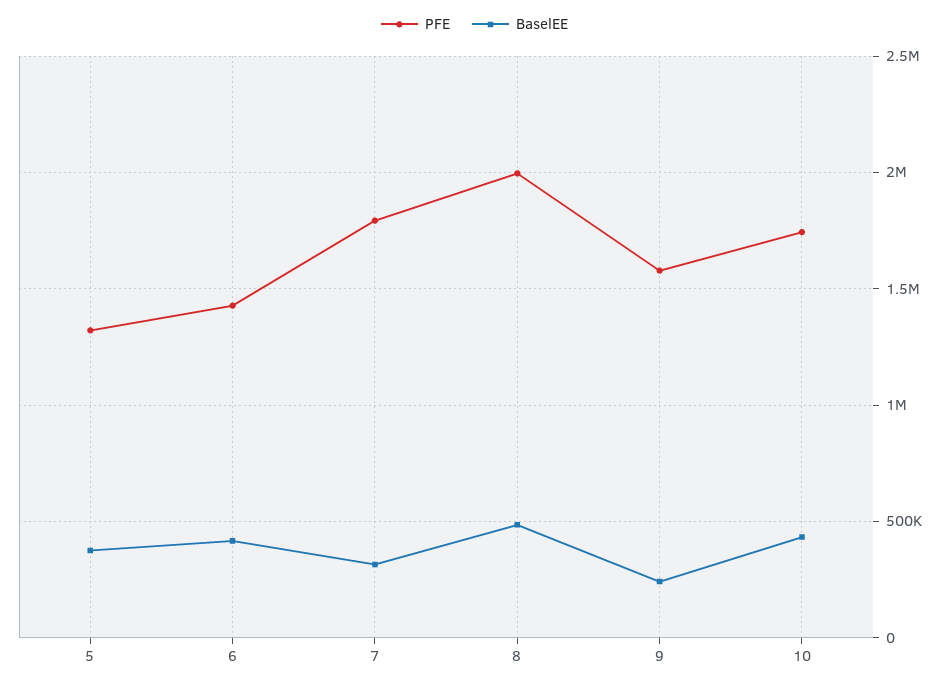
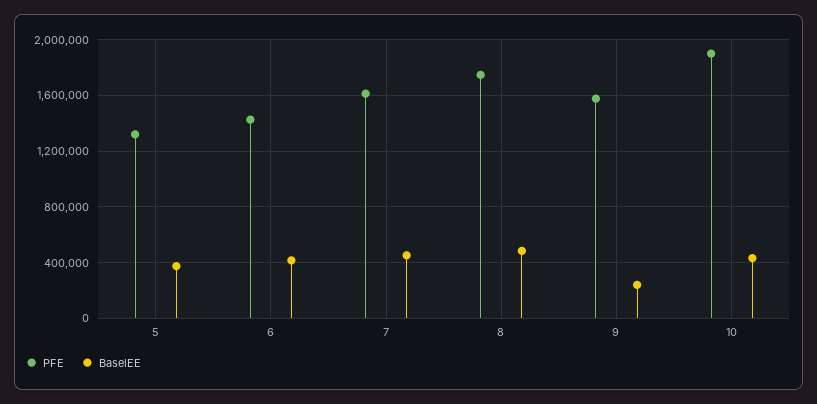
  {
    "PFE": {
      "5": 1300000,
      "6": 1450000,
-     "7": 1800000,
+     "7": 1600000,
-     "8": 2000000,
+     "8": 1750000,
      "9": 1600000,
-     "10": 1750000
+     "10": 1900000
    },
    "BaselEE": {
      "5": 400000,
      "6": 400000,
-     "7": 300000,
+     "7": 450000,
      "8": 500000,
      "9": 250000,
      "10": 450000
    }
  }

